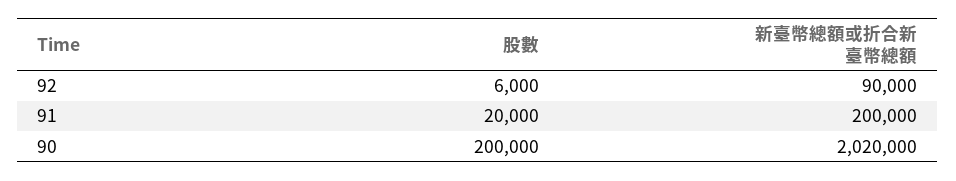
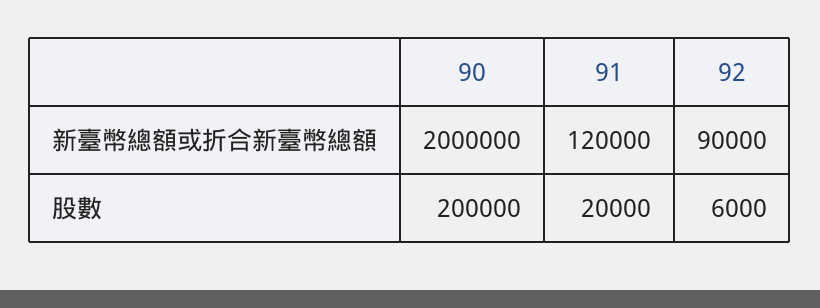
  {
    "股數": {
      "92": 6000,
      "91": 20000,
      "90": 200000
    },
    "新臺幣總額或折合新臺幣總額": {
      "92": 90000,
-     "91": 200000,
+     "91": 120000,
-     "90": 2020000
+     "90": 2000000
    }
  }

